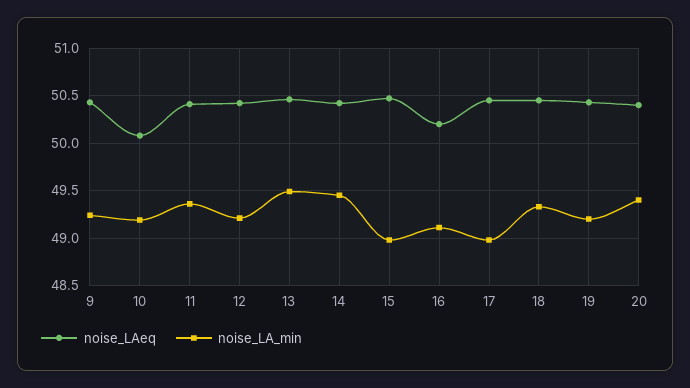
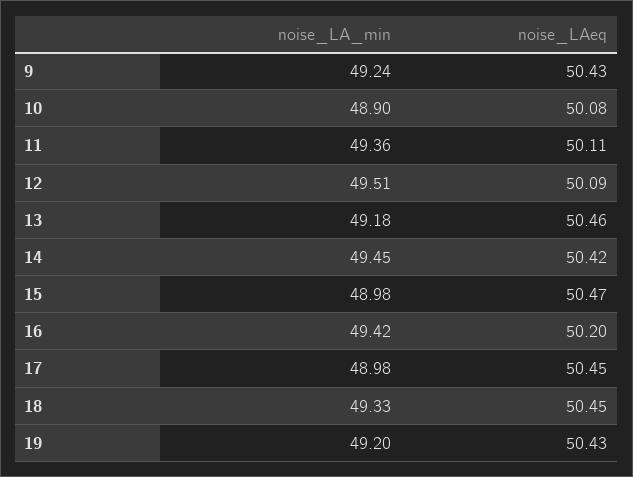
  {
    "noise_LAeq": {
      "9": 50.43,
      "10": 50.08,
-     "11": 50.4,
+     "11": 50.11,
-     "12": 50.4,
+     "12": 50.09,
      "13": 50.46,
      "14": 50.42,
      "15": 50.47,
      "16": 50.2,
      "17": 50.45,
      "18": 50.45,
-     "19": 50.43,
+     "19": 50.43
-     "20": 50.4
    },
    "noise_LA_min": {
      "9": 49.24,
-     "10": 49.2,
+     "10": 48.9,
      "11": 49.36,
-     "12": 49.2,
+     "12": 49.51,
-     "13": 49.5,
+     "13": 49.18,
      "14": 49.45,
      "15": 48.98,
-     "16": 49.1,
+     "16": 49.42,
      "17": 48.98,
      "18": 49.33,
-     "19": 49.2,
+     "19": 49.2
-     "20": 49.4
    }
  }

